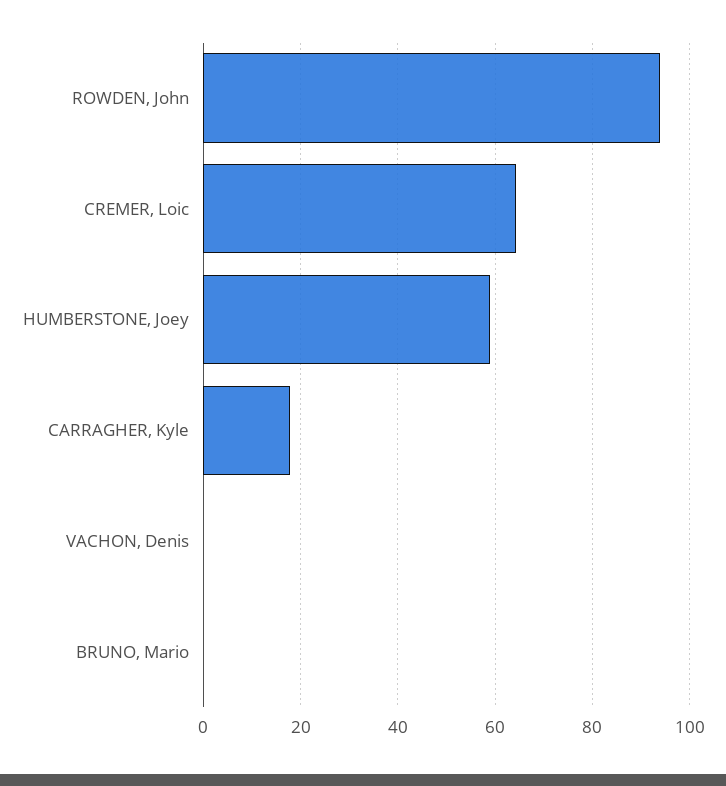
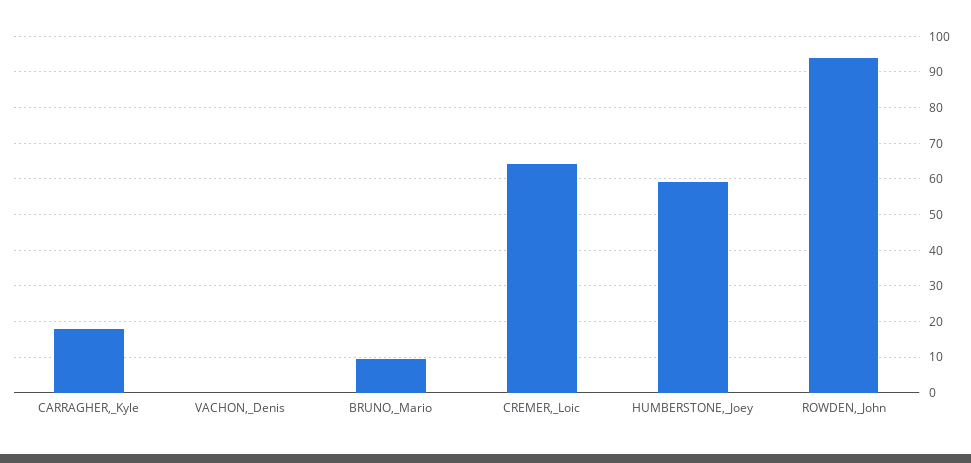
  {
    "ROWDEN, John": 94,
    "CREMER, Loic": 64,
    "HUMBERSTONE, Joey": 60,
    "CARRAGHER, Kyle": 18,
    "VACHON, Denis": 0,
-   "BRUNO, Mario": 0
+   "BRUNO, Mario": 10
  }

